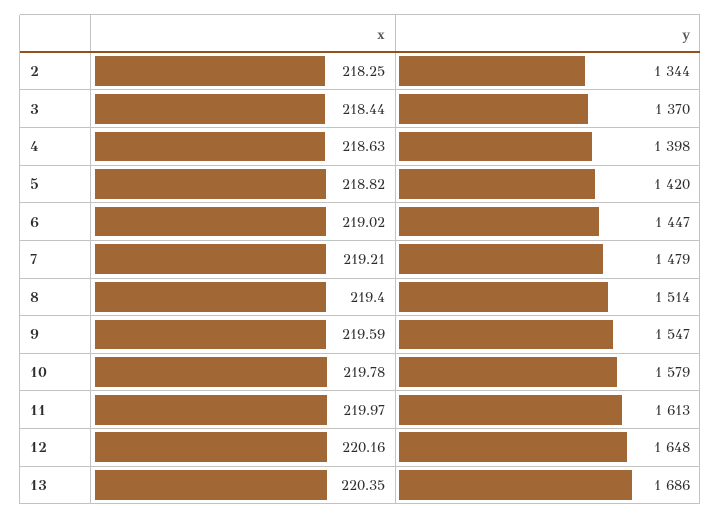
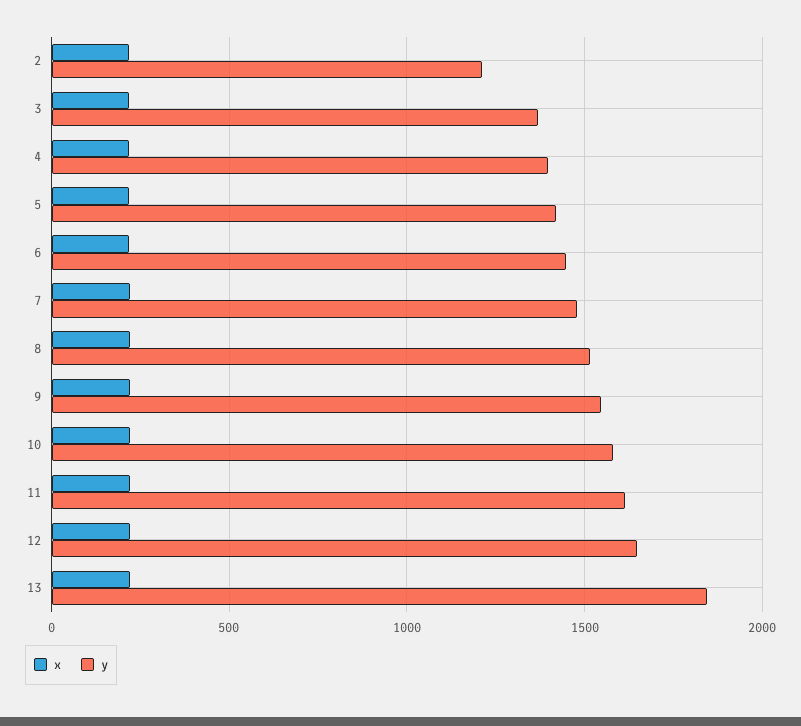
  {
    "x": {
      "2": 218.25,
      "3": 218.44,
      "4": 218.63,
      "5": 218.82,
      "6": 219.02,
      "7": 219.21,
      "8": 219.4,
      "9": 219.59,
      "10": 219.78,
      "11": 219.97,
      "12": 220.16,
      "13": 220.35
    },
    "y": {
-     "2": 1344,
+     "2": 1200,
      "3": 1370,
      "4": 1398,
      "5": 1420,
      "6": 1447,
      "7": 1479,
      "8": 1514,
      "9": 1547,
      "10": 1579,
      "11": 1613,
      "12": 1648,
-     "13": 1686
+     "13": 1850
    }
  }

